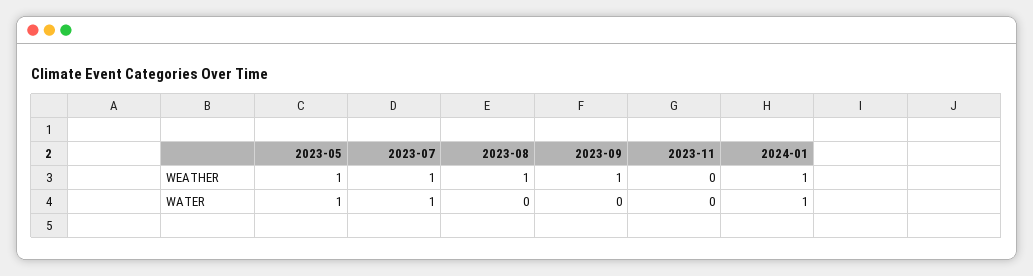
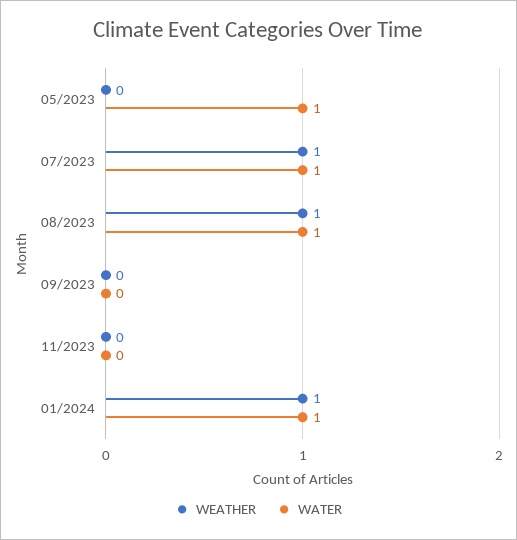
  {
    "WEATHER": {
-     "2023-05": 1,
+     "2023-05": 0,
      "2023-07": 1,
      "2023-08": 1,
-     "2023-09": 1,
+     "2023-09": 0,
      "2023-11": 0,
      "2024-01": 1
    },
    "WATER": {
      "2023-05": 1,
      "2023-07": 1,
-     "2023-08": 0,
+     "2023-08": 1,
      "2023-09": 0,
      "2023-11": 0,
      "2024-01": 1
    }
  }

